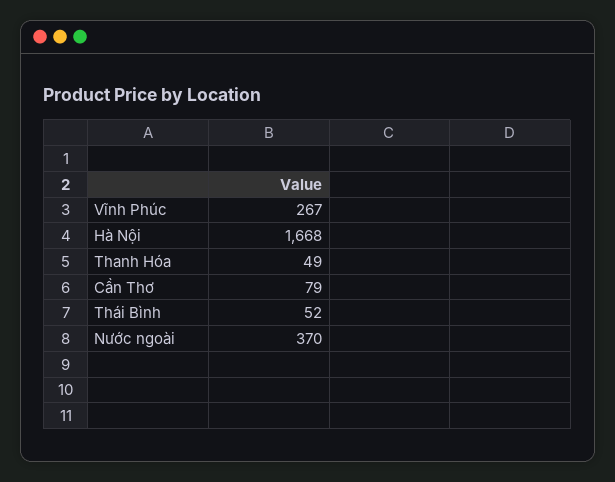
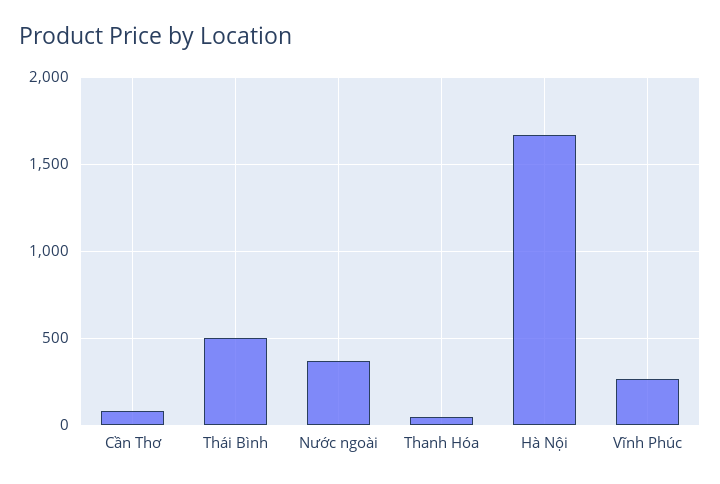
  {
    "Vĩnh Phúc": 267,
    "Hà Nội": 1668,
    "Thanh Hóa": 49,
    "Cần Thơ": 79,
-   "Thái Bình": 52,
+   "Thái Bình": 500,
    "Nước ngoài": 370
  }

